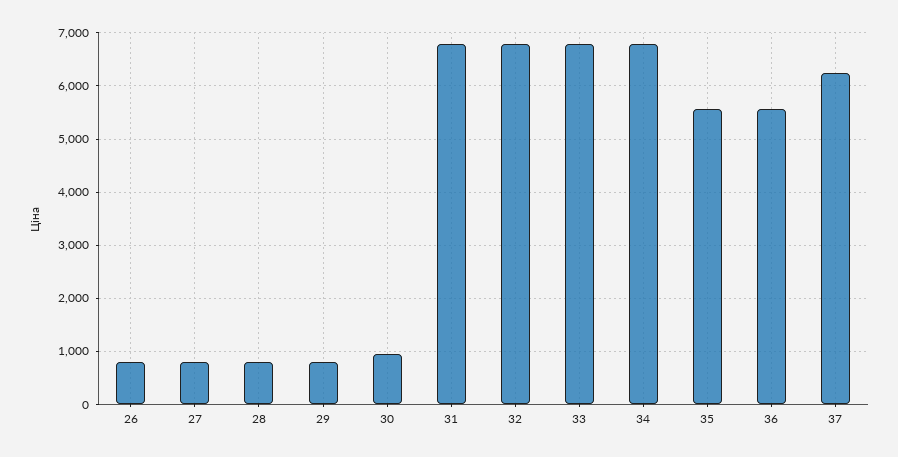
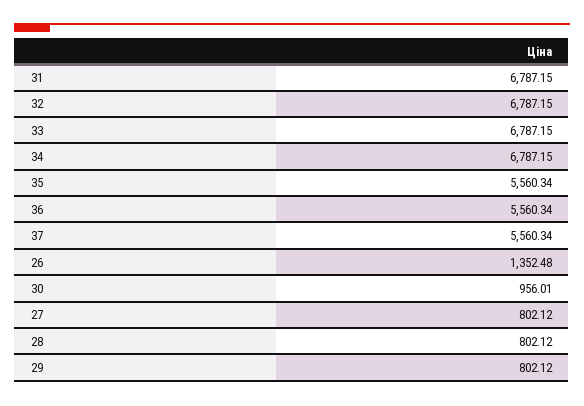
  {
-   "26": 800,
+   "26": 1352.48,
    "27": 802.12,
    "28": 802.12,
    "29": 802.12,
    "30": 956.01,
    "31": 6787.15,
    "32": 6787.15,
    "33": 6787.15,
    "34": 6787.15,
    "35": 5560.34,
    "36": 5560.34,
-   "37": 6200
+   "37": 5560.34
  }

